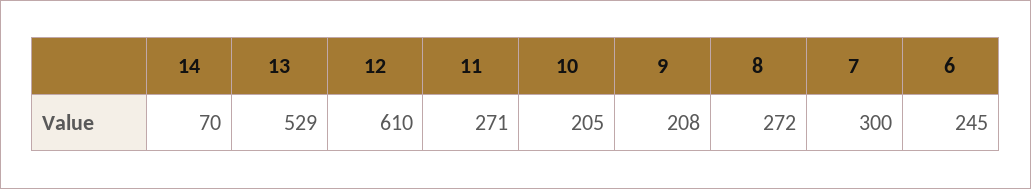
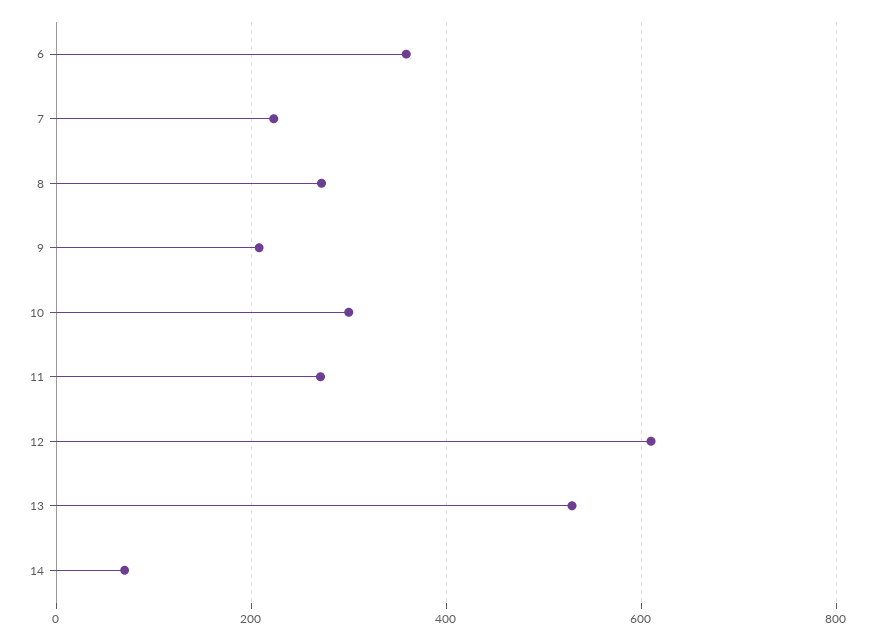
  {
    "14": 70,
    "13": 529,
    "12": 610,
    "11": 271,
-   "10": 205,
+   "10": 300,
    "9": 208,
    "8": 272,
-   "7": 300,
+   "7": 220,
-   "6": 245
+   "6": 360
  }

